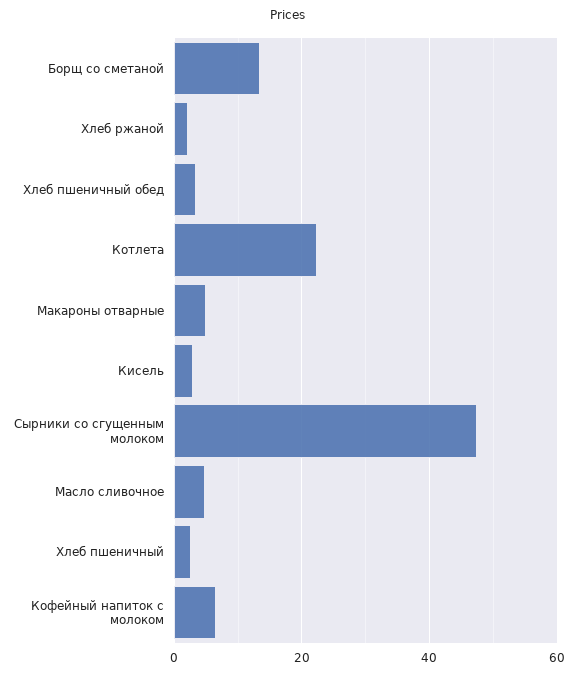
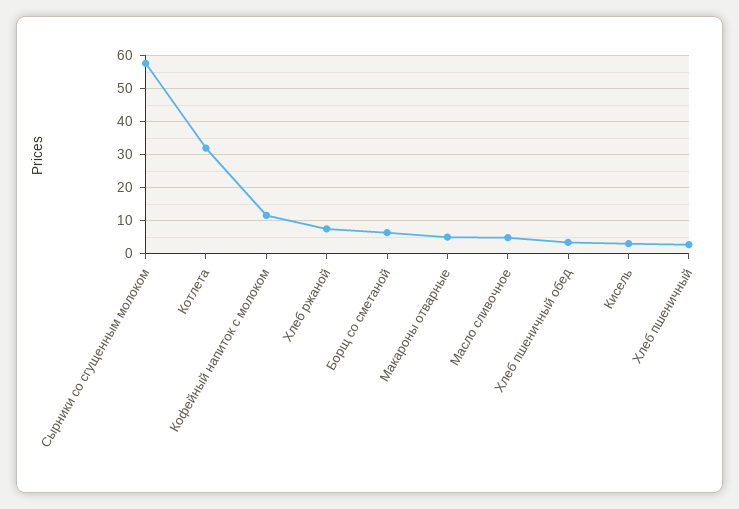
  {
-   "Борщ со сметаной": 14,
+   "Борщ со сметаной": 6,
-   "Хлеб ржаной": 2,
+   "Хлеб ржаной": 8,
    "Хлеб пшеничный обед": 4,
-   "Котлета": 22,
+   "Котлета": 32,
    "Макароны отварные": 6,
    "Кисель": 4,
-   "Сырники со сгущенным молоком": 48,
+   "Сырники со сгущенным молоком": 58,
    "Масло сливочное": 4,
    "Хлеб пшеничный": 2,
-   "Кофейный напиток с молоком": 6
+   "Кофейный напиток с молоком": 12
  }

